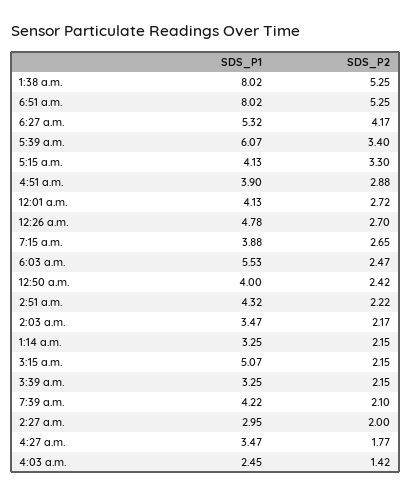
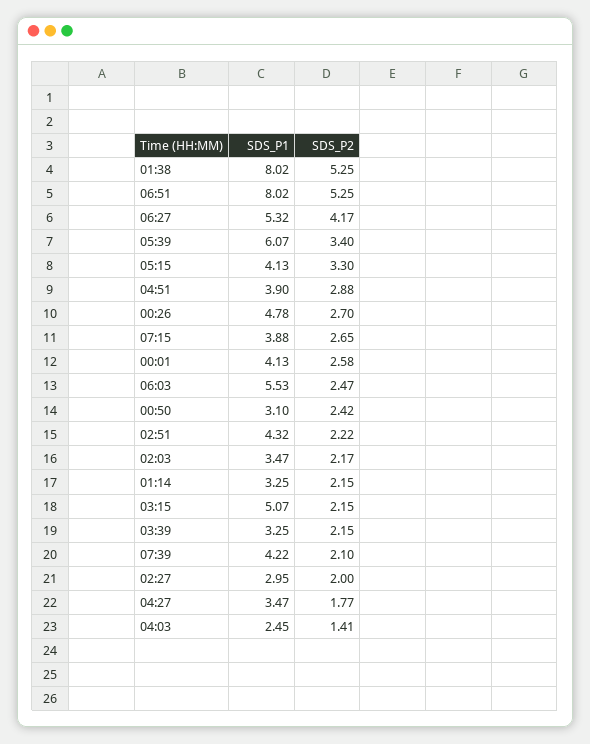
  {
    "SDS_P1": {
      "1:38 a.m.": 8.02,
      "6:51 a.m.": 8.02,
      "6:27 a.m.": 5.32,
      "5:39 a.m.": 6.07,
      "5:15 a.m.": 4.13,
      "4:51 a.m.": 3.9,
      "12:01 a.m.": 4.13,
      "12:26 a.m.": 4.78,
      "7:15 a.m.": 3.88,
      "6:03 a.m.": 5.53,
-     "12:50 a.m.": 4,
+     "12:50 a.m.": 3.1,
      "2:51 a.m.": 4.32,
      "2:03 a.m.": 3.47,
      "1:14 a.m.": 3.25,
      "3:15 a.m.": 5.07,
      "3:39 a.m.": 3.25,
      "7:39 a.m.": 4.22,
      "2:27 a.m.": 2.95,
      "4:27 a.m.": 3.47,
      "4:03 a.m.": 2.45
    },
    "SDS_P2": {
      "1:38 a.m.": 5.25,
      "6:51 a.m.": 5.25,
      "6:27 a.m.": 4.17,
      "5:39 a.m.": 3.4,
      "5:15 a.m.": 3.3,
      "4:51 a.m.": 2.88,
-     "12:01 a.m.": 2.72,
+     "12:01 a.m.": 2.58,
      "12:26 a.m.": 2.7,
      "7:15 a.m.": 2.65,
      "6:03 a.m.": 2.47,
      "12:50 a.m.": 2.42,
      "2:51 a.m.": 2.22,
      "2:03 a.m.": 2.17,
      "1:14 a.m.": 2.15,
      "3:15 a.m.": 2.15,
      "3:39 a.m.": 2.15,
      "7:39 a.m.": 2.1,
      "2:27 a.m.": 2,
      "4:27 a.m.": 1.77,
-     "4:03 a.m.": 1.42
+     "4:03 a.m.": 1.41
    }
  }

